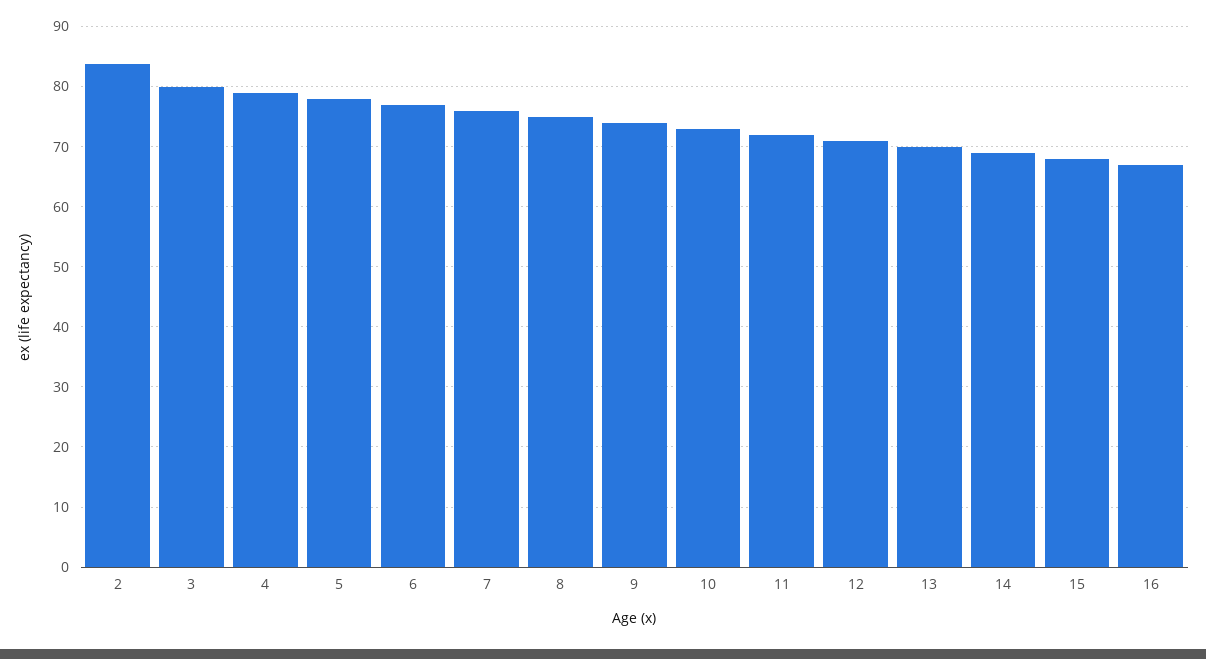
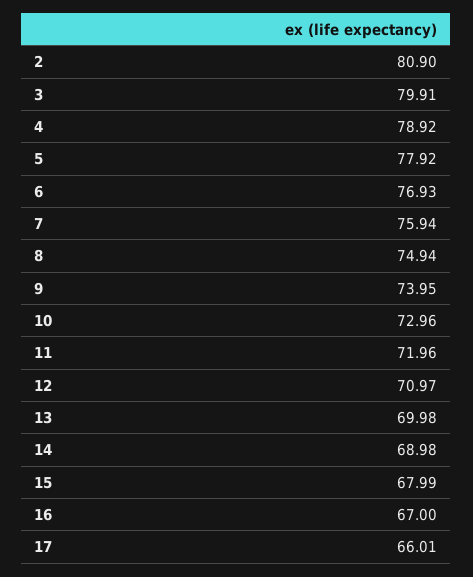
  {
-   "2": 84,
+   "2": 80.9,
    "3": 79.91,
    "4": 78.92,
    "5": 77.92,
    "6": 76.93,
    "7": 75.94,
    "8": 74.94,
    "9": 73.95,
    "10": 72.96,
    "11": 71.96,
    "12": 70.97,
    "13": 69.98,
    "14": 68.98,
    "15": 67.99,
-   "16": 67
+   "16": 67,
+   "17": 66.01
  }

